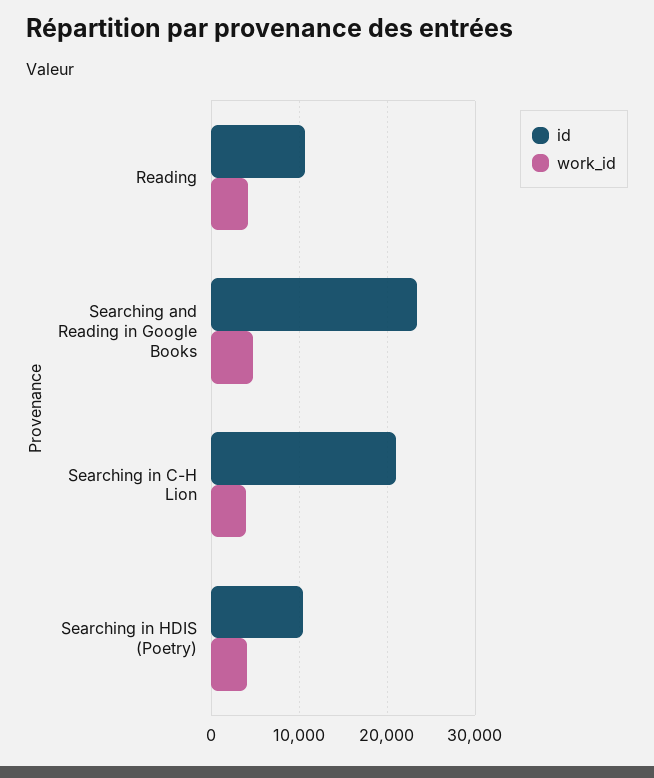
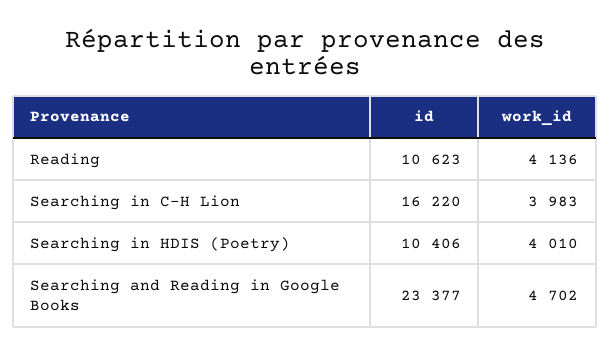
  {
    "id": {
      "Reading": 10623,
      "Searching and Reading in Google Books": 23377,
-     "Searching in C-H Lion": 21000,
+     "Searching in C-H Lion": 16220,
      "Searching in HDIS (Poetry)": 10406
    },
    "work_id": {
      "Reading": 4136,
      "Searching and Reading in Google Books": 4702,
      "Searching in C-H Lion": 3983,
      "Searching in HDIS (Poetry)": 4010
    }
  }

